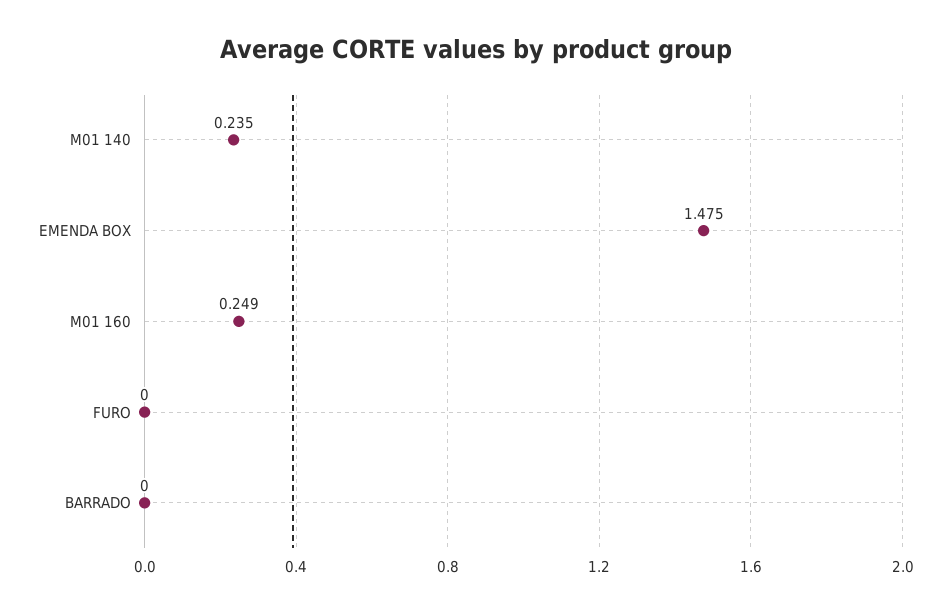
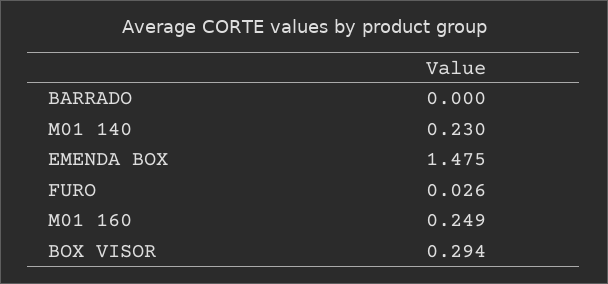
  {
-   "M01 140": 0.235,
+   "M01 140": 0.23,
    "EMENDA BOX": 1.475,
    "M01 160": 0.249,
-   "FURO": 0,
+   "FURO": 0.026,
-   "BARRADO": 0
+   "BARRADO": 0,
+   "BOX VISOR": 0.294
  }

